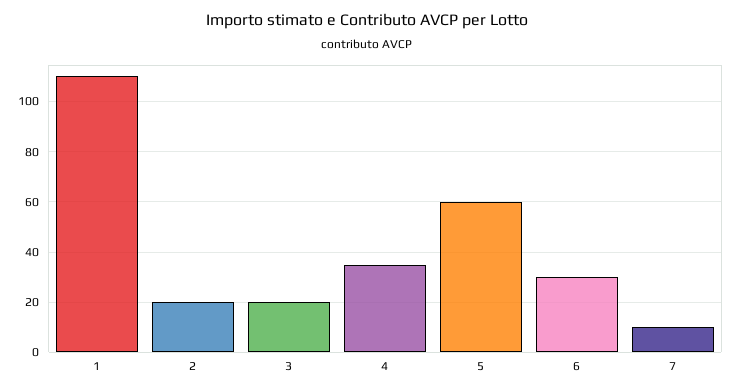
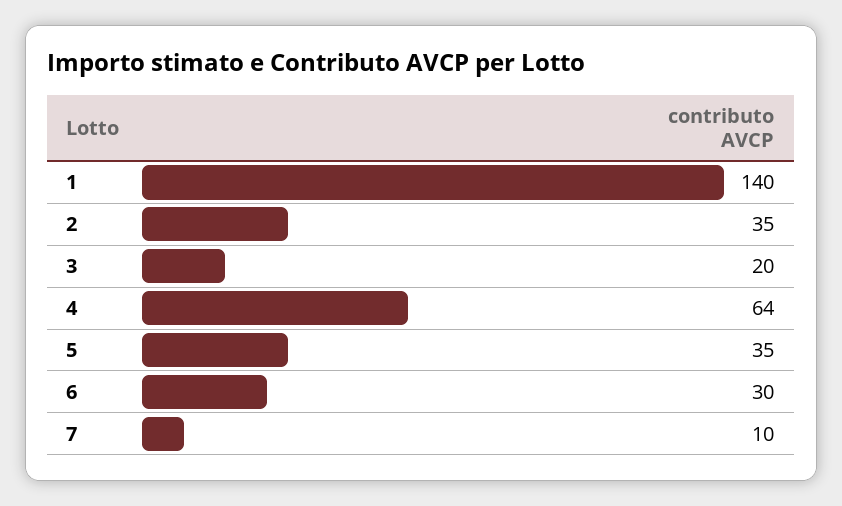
  {
-   "1": 110,
+   "1": 140,
-   "2": 20,
+   "2": 35,
    "3": 20,
-   "4": 35,
+   "4": 64,
-   "5": 60,
+   "5": 35,
    "6": 30,
    "7": 10
  }

